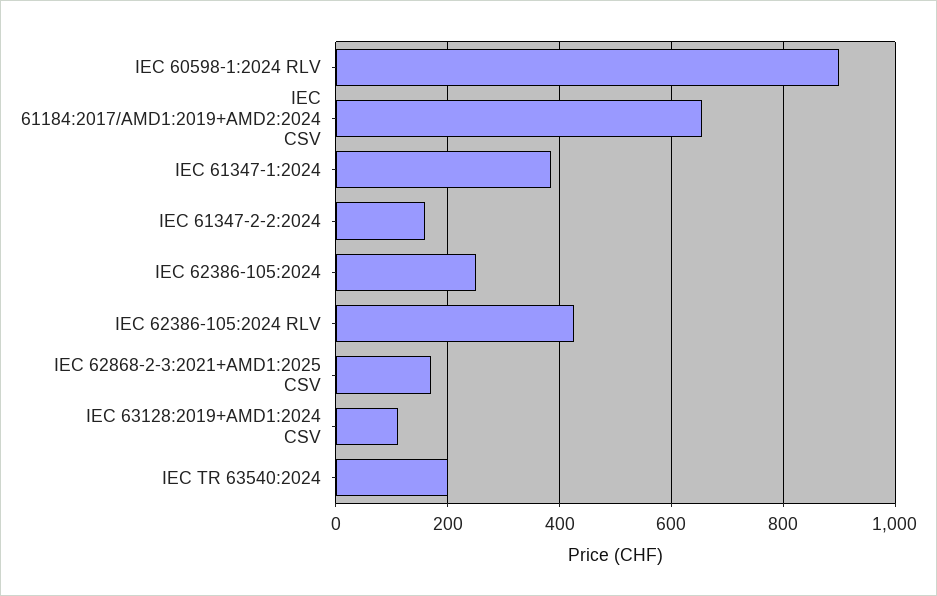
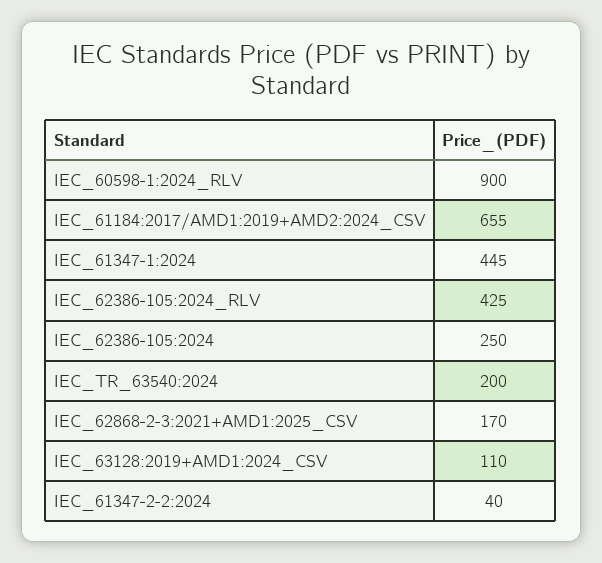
  {
    "IEC 60598-1:2024 RLV": 900,
    "IEC 61184:2017/AMD1:2019+AMD2:2024 CSV": 655,
-   "IEC 61347-1:2024": 380,
+   "IEC 61347-1:2024": 445,
-   "IEC 61347-2-2:2024": 160,
+   "IEC 61347-2-2:2024": 40,
    "IEC 62386-105:2024": 250,
    "IEC 62386-105:2024 RLV": 425,
    "IEC 62868-2-3:2021+AMD1:2025 CSV": 170,
    "IEC 63128:2019+AMD1:2024 CSV": 110,
    "IEC TR 63540:2024": 200
  }

